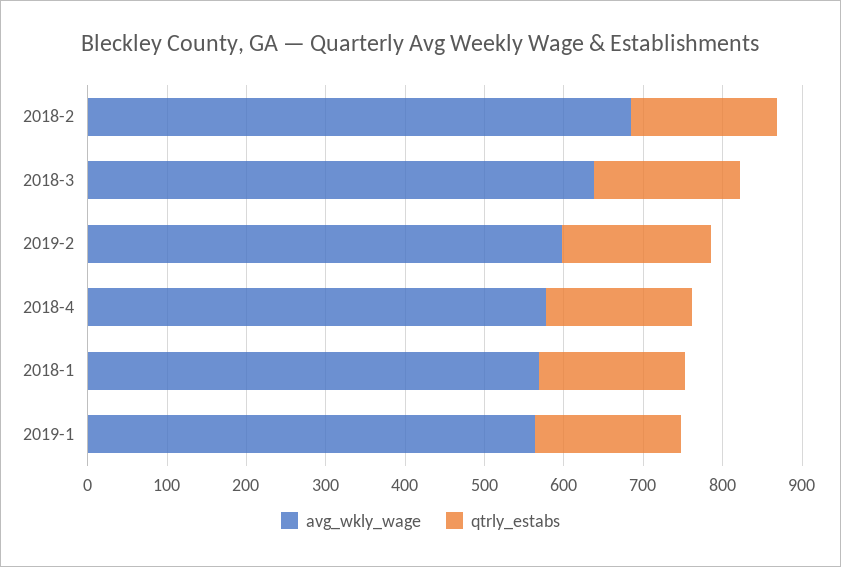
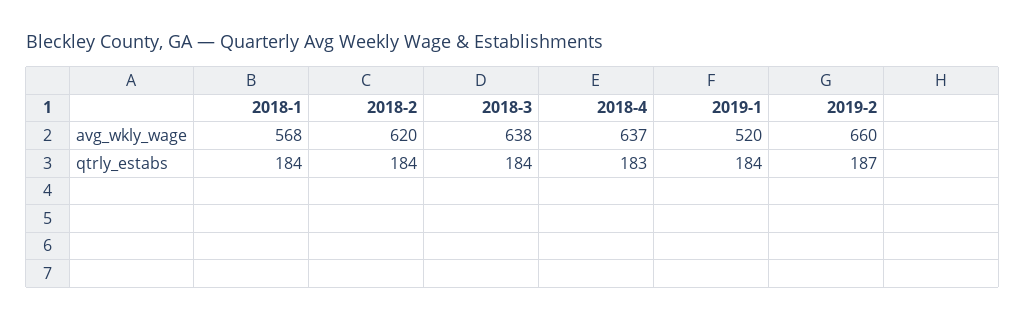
  {
    "avg_wkly_wage": {
-     "2018-2": 680,
+     "2018-2": 620,
      "2018-3": 638,
-     "2019-2": 600,
+     "2019-2": 660,
-     "2018-4": 580,
+     "2018-4": 637,
      "2018-1": 568,
-     "2019-1": 560
+     "2019-1": 520
    },
    "qtrly_estabs": {
      "2018-2": 184,
      "2018-3": 184,
      "2019-2": 187,
      "2018-4": 183,
      "2018-1": 184,
      "2019-1": 184
    }
  }

